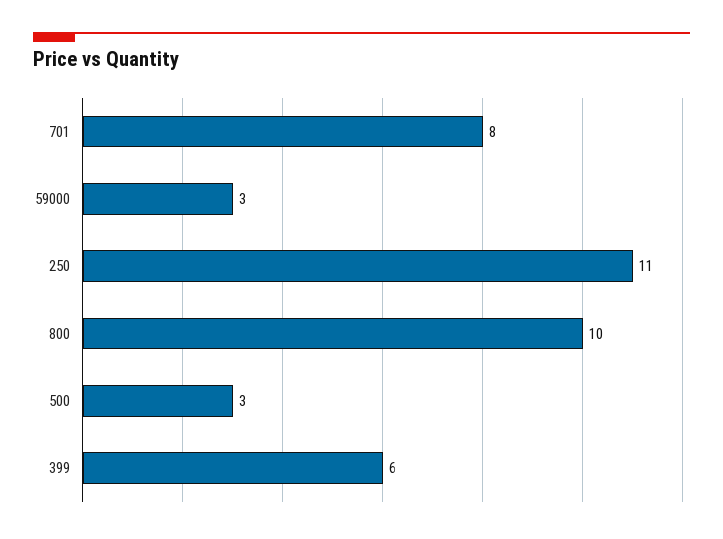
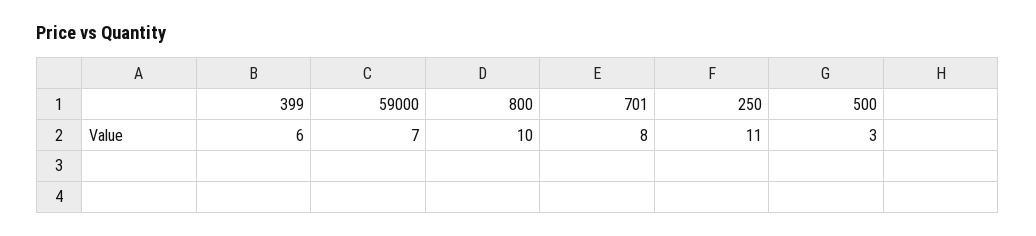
  {
    "701": 8,
-   "59000": 3,
+   "59000": 7,
    "250": 11,
    "800": 10,
    "500": 3,
    "399": 6
  }

